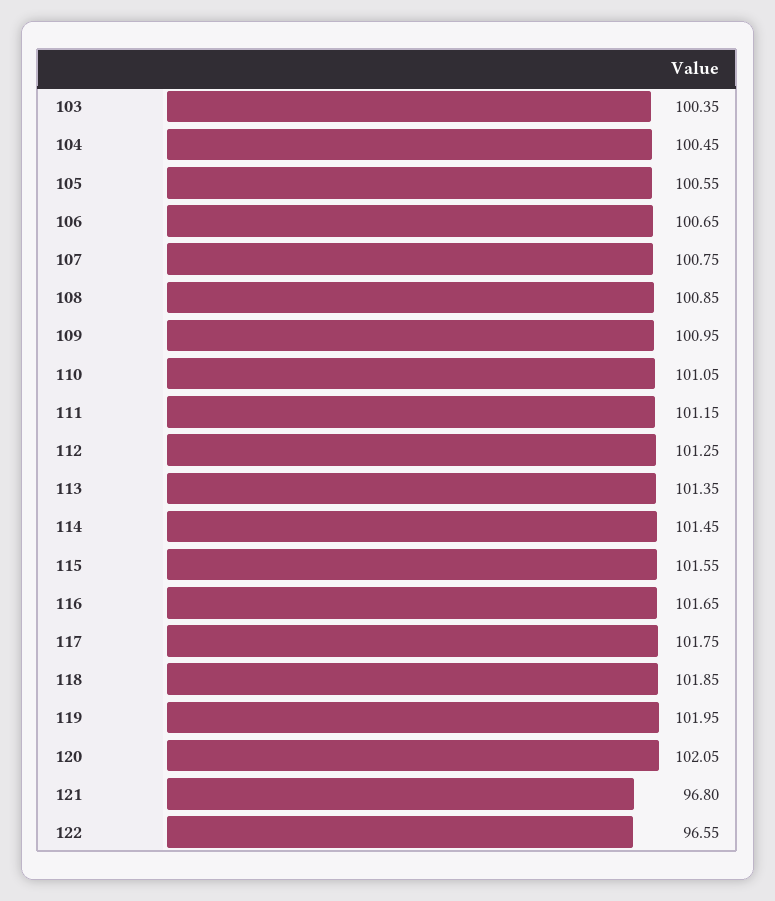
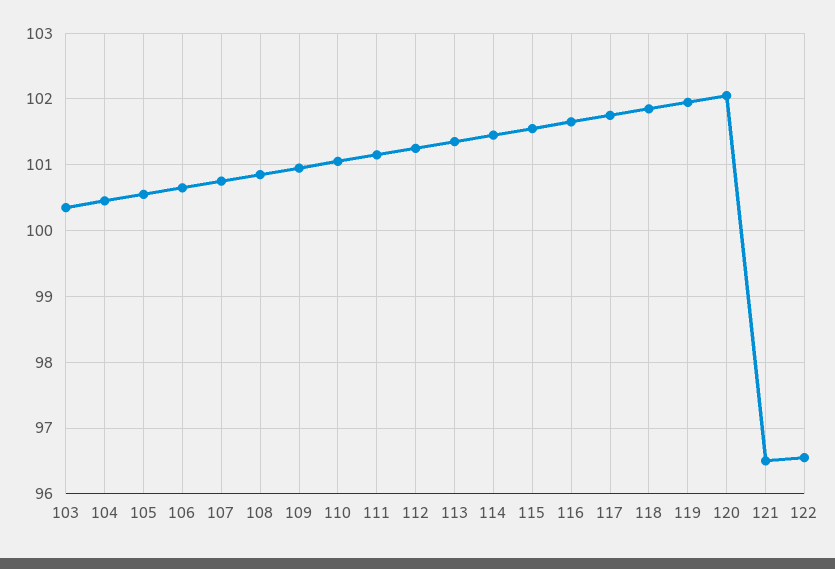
  {
    "103": 100.35,
    "104": 100.45,
    "105": 100.55,
    "106": 100.65,
    "107": 100.75,
    "108": 100.85,
    "109": 100.95,
    "110": 101.05,
    "111": 101.15,
    "112": 101.25,
    "113": 101.35,
    "114": 101.45,
    "115": 101.55,
    "116": 101.65,
    "117": 101.75,
    "118": 101.85,
    "119": 101.95,
    "120": 102.05,
-   "121": 96.8,
+   "121": 96.5,
    "122": 96.55
  }

